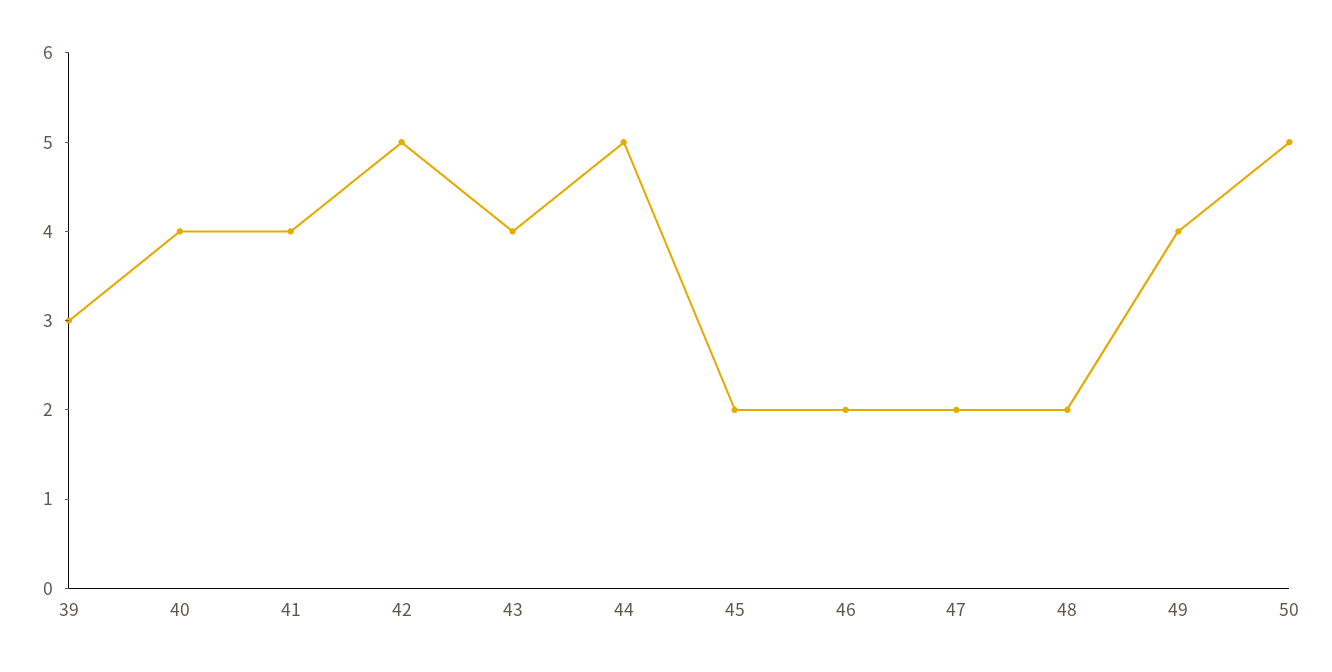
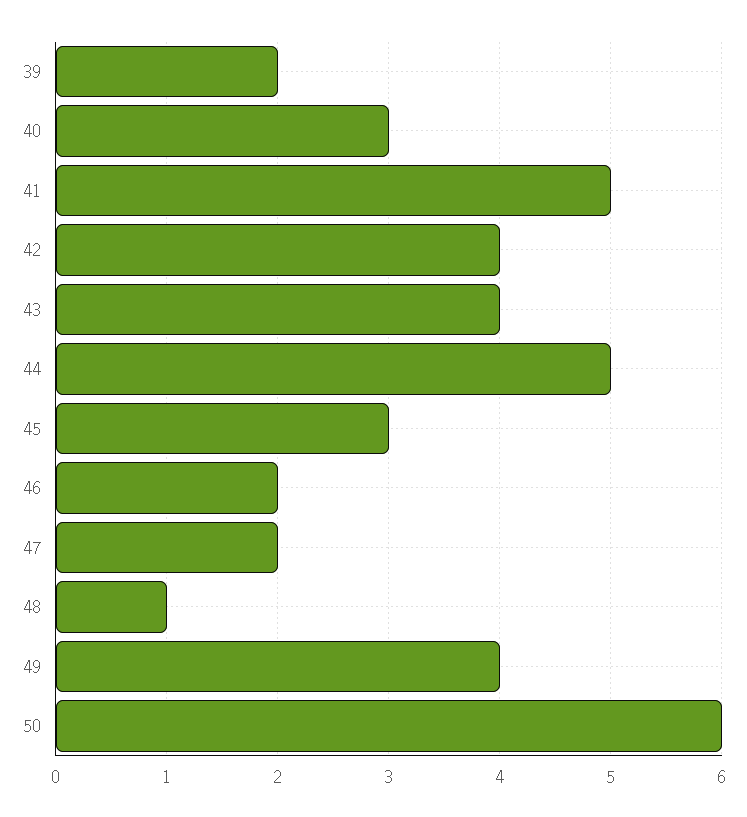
  {
-   "39": 3,
+   "39": 2,
-   "40": 4,
+   "40": 3,
-   "41": 4,
+   "41": 5,
-   "42": 5,
+   "42": 4,
    "43": 4,
    "44": 5,
-   "45": 2,
+   "45": 3,
    "46": 2,
    "47": 2,
-   "48": 2,
+   "48": 1,
    "49": 4,
-   "50": 5
+   "50": 6
  }

